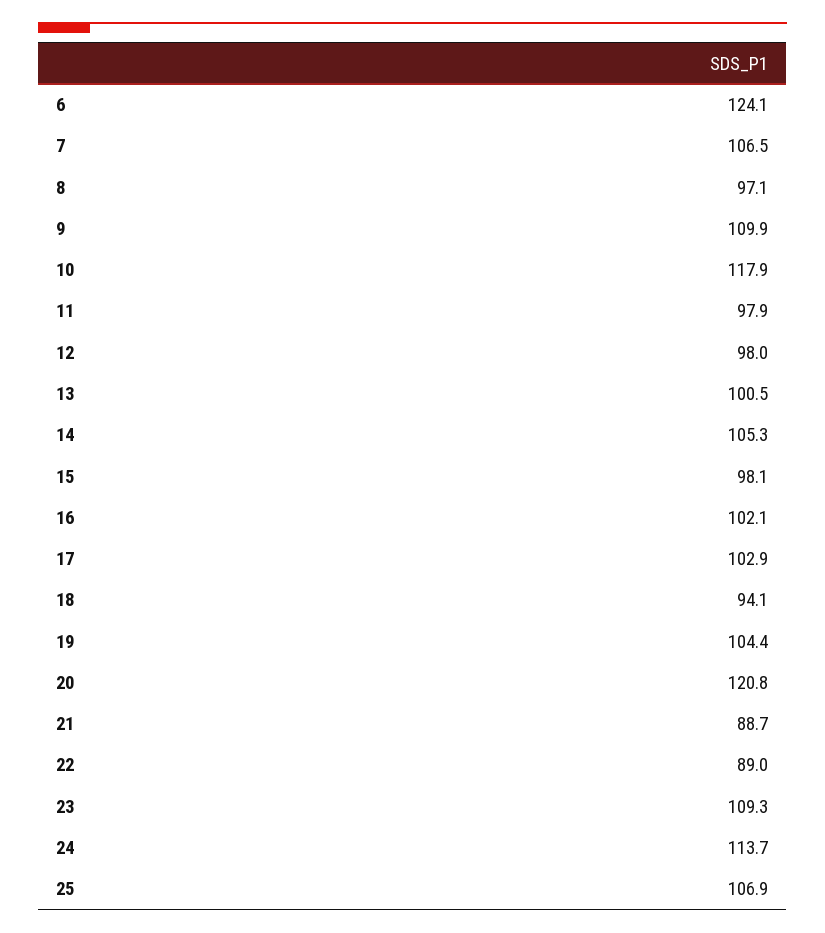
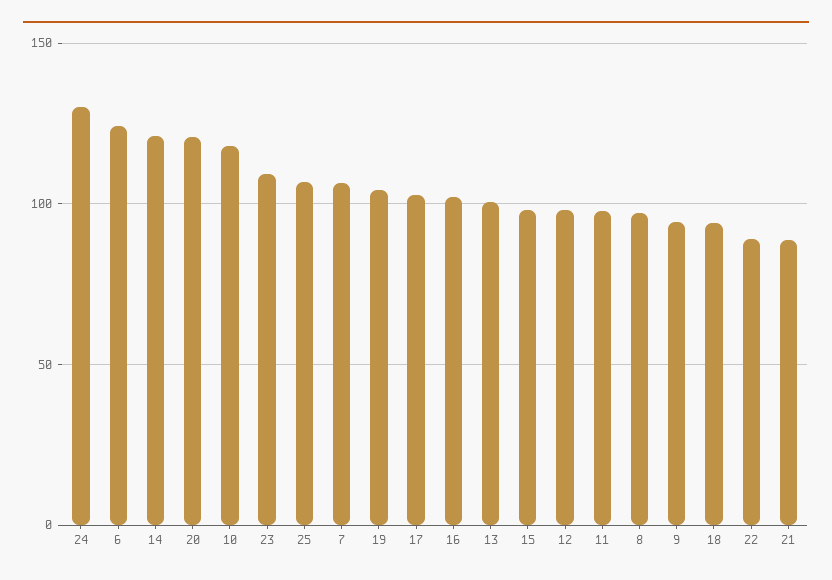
  {
    "6": 124.1,
    "7": 106.5,
    "8": 97.1,
-   "9": 109.9,
+   "9": 95,
    "10": 117.9,
    "11": 97.9,
    "12": 98,
    "13": 100.5,
-   "14": 105.3,
+   "14": 120,
    "15": 98.1,
    "16": 102.1,
    "17": 102.9,
    "18": 94.1,
    "19": 104.4,
    "20": 120.8,
    "21": 88.7,
    "22": 89,
    "23": 109.3,
-   "24": 113.7,
+   "24": 130,
    "25": 106.9
  }

